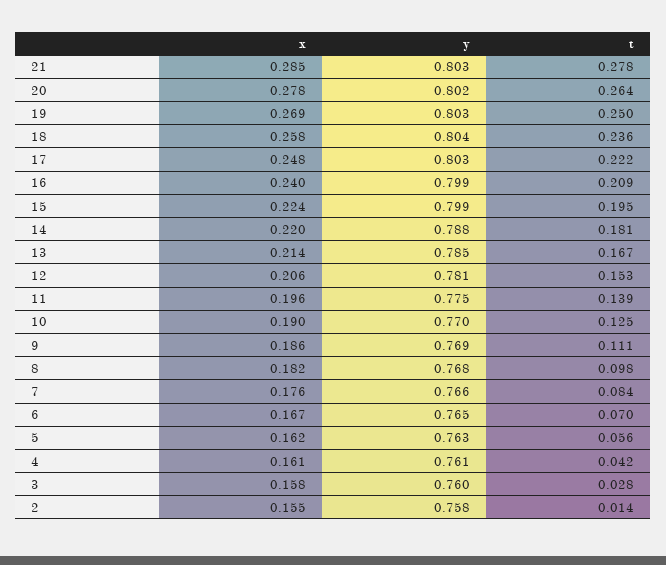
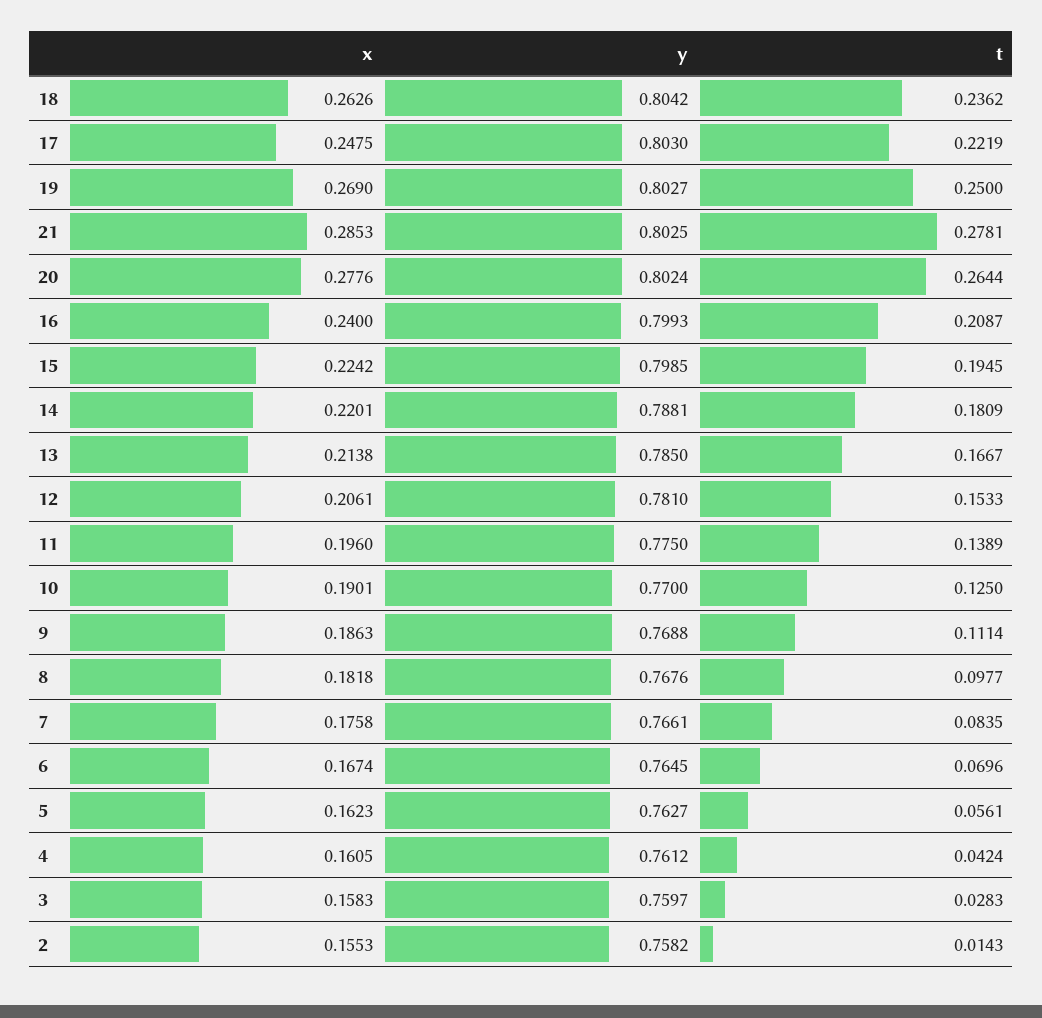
  {
    "x": {
      "21": 0.2853,
      "20": 0.2776,
      "19": 0.269,
-     "18": 0.258,
+     "18": 0.2626,
      "17": 0.2475,
      "16": 0.24,
      "15": 0.2242,
      "14": 0.2201,
      "13": 0.2138,
      "12": 0.2061,
      "11": 0.196,
      "10": 0.1901,
      "9": 0.1863,
      "8": 0.1818,
      "7": 0.1758,
      "6": 0.1674,
      "5": 0.1623,
      "4": 0.1605,
      "3": 0.1583,
      "2": 0.1553
    },
    "y": {
      "21": 0.8025,
      "20": 0.8024,
      "19": 0.8027,
      "18": 0.8042,
      "17": 0.803,
      "16": 0.7993,
      "15": 0.7985,
      "14": 0.7881,
      "13": 0.785,
      "12": 0.781,
      "11": 0.775,
      "10": 0.77,
      "9": 0.7688,
      "8": 0.7676,
      "7": 0.7661,
      "6": 0.7645,
      "5": 0.7627,
      "4": 0.7612,
      "3": 0.7597,
      "2": 0.7582
    },
    "t": {
      "21": 0.2781,
      "20": 0.2644,
      "19": 0.25,
      "18": 0.2362,
      "17": 0.2219,
      "16": 0.2087,
      "15": 0.1945,
      "14": 0.1809,
      "13": 0.1667,
      "12": 0.1533,
      "11": 0.1389,
      "10": 0.125,
      "9": 0.1114,
      "8": 0.0977,
      "7": 0.0835,
      "6": 0.0696,
      "5": 0.0561,
      "4": 0.0424,
      "3": 0.0283,
      "2": 0.0143
    }
  }

